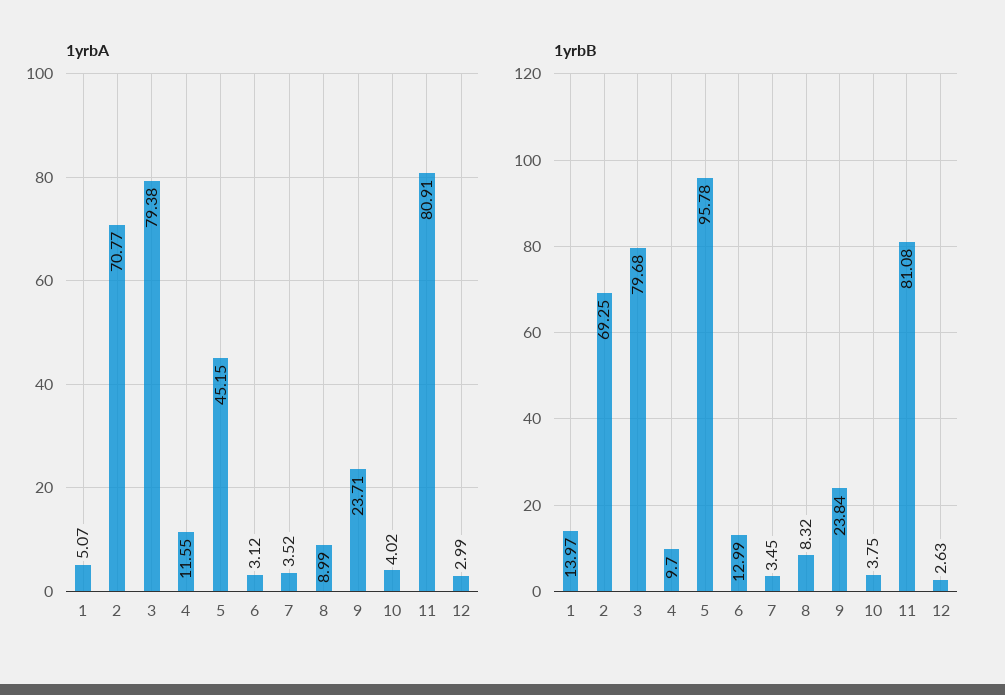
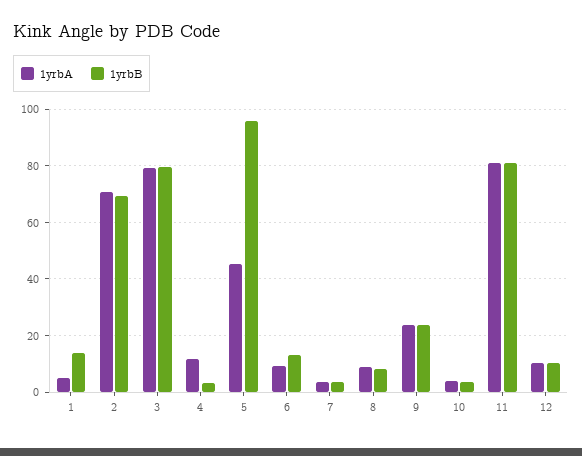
  {
    "1yrbA": {
      "1": 5.07,
      "2": 70.77,
      "3": 79.38,
      "4": 11.55,
      "5": 45.15,
-     "6": 3.12,
+     "6": 10,
      "7": 3.52,
      "8": 8.99,
      "9": 23.71,
      "10": 4.02,
      "11": 80.91,
-     "12": 2.99
+     "12": 10
    },
    "1yrbB": {
      "1": 13.97,
      "2": 69.25,
      "3": 79.68,
-     "4": 9.7,
+     "4": 2.5,
      "5": 95.78,
      "6": 12.99,
      "7": 3.45,
      "8": 8.32,
      "9": 23.84,
      "10": 3.75,
      "11": 81.08,
-     "12": 2.63
+     "12": 10
    }
  }

